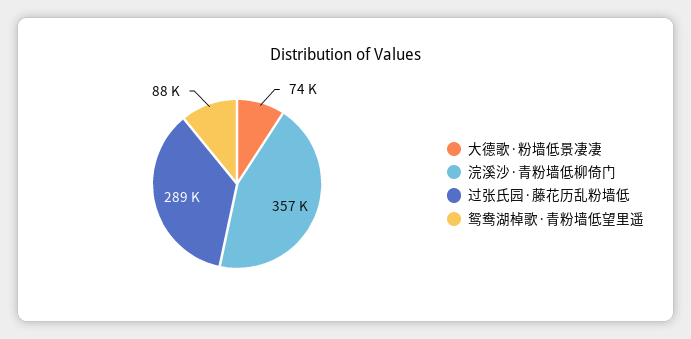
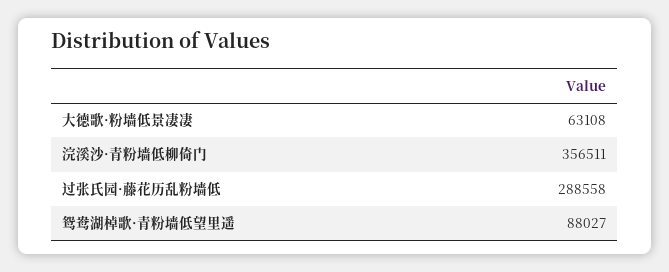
  {
-   "大德歌·粉墙低景凄凄": 74000,
+   "大德歌·粉墙低景凄凄": 63108,
    "浣溪沙·青粉墙低柳倚门": 356511,
    "过张氏园·藤花历乱粉墙低": 288558,
    "鸳鸯湖棹歌·青粉墙低望里遥": 88027
  }

